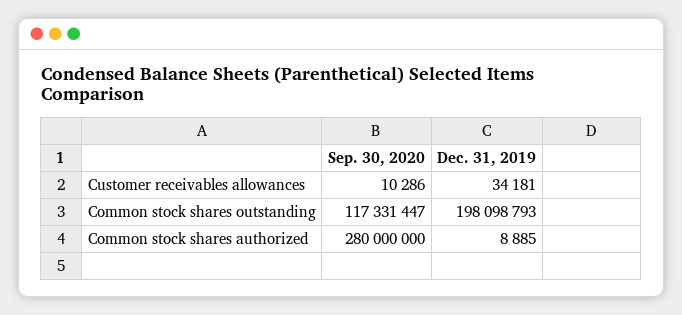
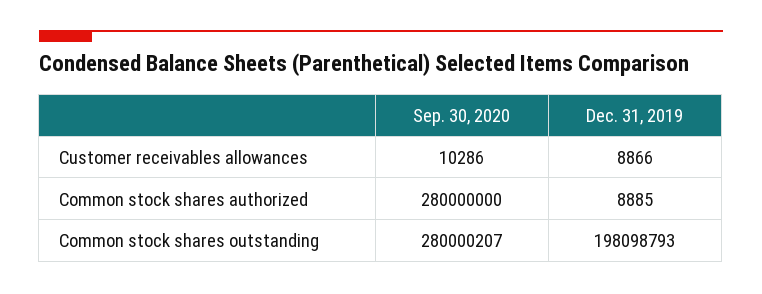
  {
    "Sep. 30, 2020": {
      "Customer receivables allowances": 10286,
-     "Common stock shares outstanding": 117331447,
+     "Common stock shares outstanding": 280000207,
      "Common stock shares authorized": 280000000
    },
    "Dec. 31, 2019": {
-     "Customer receivables allowances": 34181,
+     "Customer receivables allowances": 8866,
      "Common stock shares outstanding": 198098793,
      "Common stock shares authorized": 8885
    }
  }

